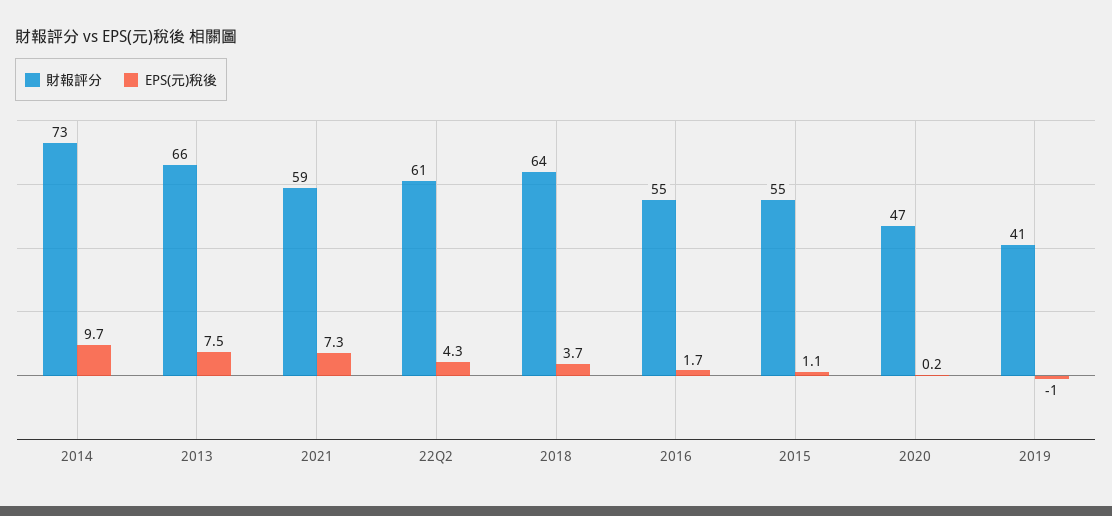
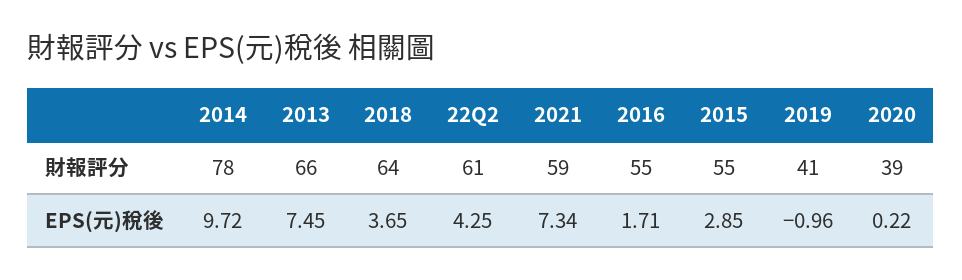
  {
    "財報評分": {
-     "2014": 73,
+     "2014": 78,
      "2013": 66,
      "2021": 59,
      "22Q2": 61,
      "2018": 64,
      "2016": 55,
      "2015": 55,
-     "2020": 47,
+     "2020": 39,
      "2019": 41
    },
    "EPS(元)稅後": {
      "2014": 9.72,
      "2013": 7.45,
      "2021": 7.34,
      "22Q2": 4.25,
      "2018": 3.65,
      "2016": 1.71,
-     "2015": 1.1,
+     "2015": 2.85,
      "2020": 0.22,
      "2019": -0.96
    }
  }

